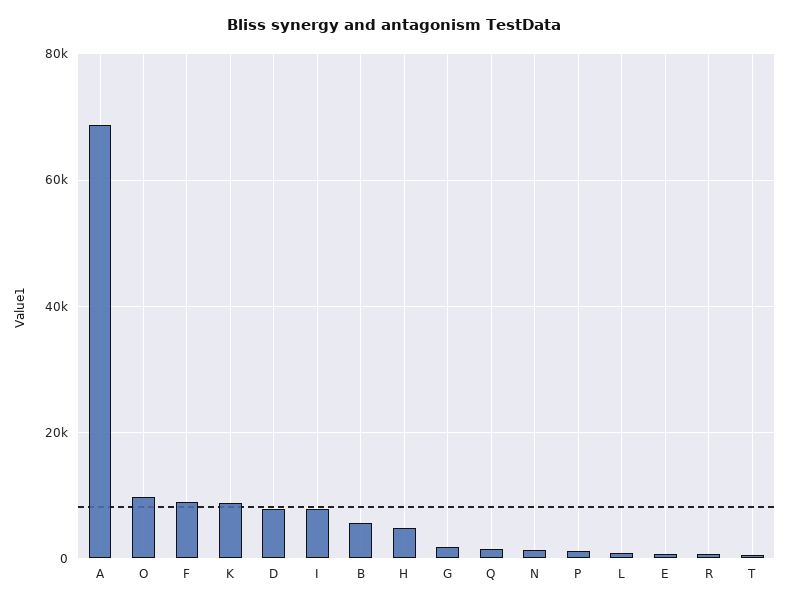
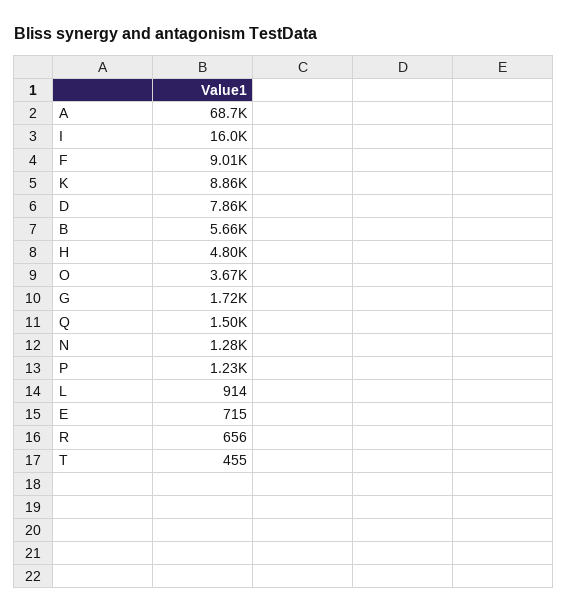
  {
    "A": 68700,
-   "O": 10000,
+   "O": 3670,
    "F": 9010,
    "K": 8860,
    "D": 7860,
-   "I": 8000,
+   "I": 16000,
    "B": 5660,
    "H": 4800,
    "G": 1720,
    "Q": 1500,
    "N": 1280,
    "P": 1230,
    "L": 914,
    "E": 715,
    "R": 656,
    "T": 455
  }

